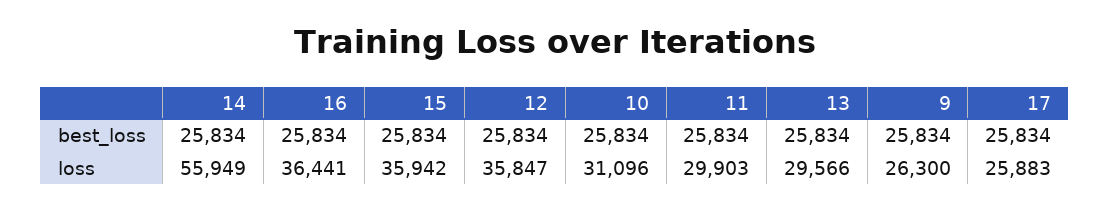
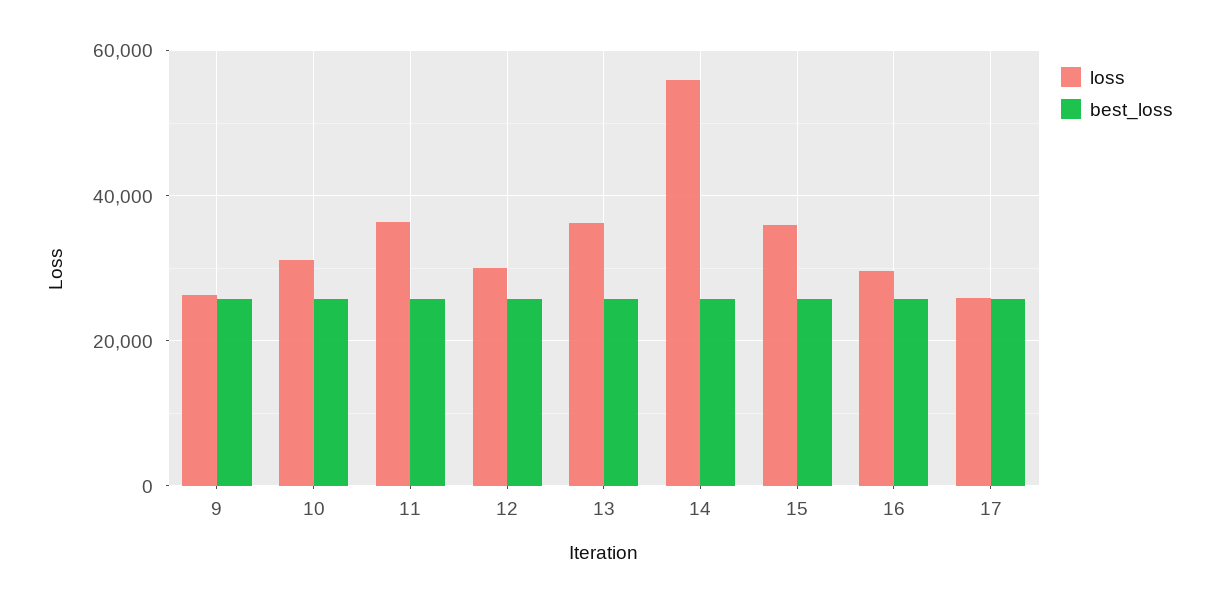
  {
    "best_loss": {
      "14": 25834,
      "16": 25834,
      "15": 25834,
      "12": 25834,
      "10": 25834,
      "11": 25834,
      "13": 25834,
      "9": 25834,
      "17": 25834
    },
    "loss": {
      "14": 55949,
-     "16": 36441,
+     "16": 30000,
      "15": 35942,
-     "12": 35847,
+     "12": 30000,
      "10": 31096,
-     "11": 29903,
+     "11": 36000,
-     "13": 29566,
+     "13": 36000,
      "9": 26300,
      "17": 25883
    }
  }

